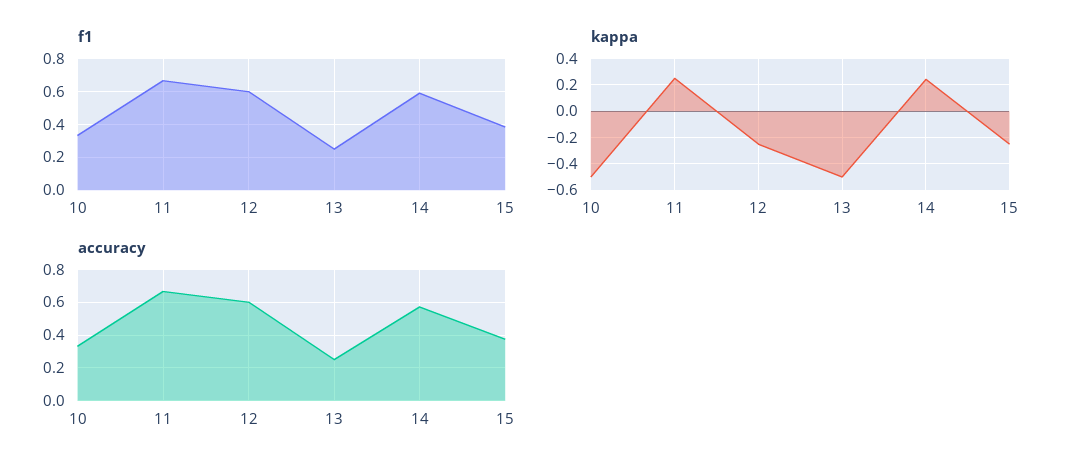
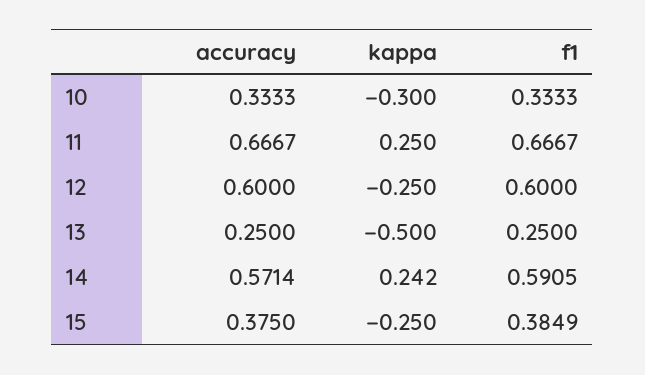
  {
    "f1": {
      "10": 0.3333,
      "11": 0.6667,
      "12": 0.6,
      "13": 0.25,
      "14": 0.5905,
      "15": 0.3849
    },
    "kappa": {
-     "10": -0.5,
+     "10": -0.3,
      "11": 0.25,
      "12": -0.25,
      "13": -0.5,
      "14": 0.242,
      "15": -0.25
    },
    "accuracy": {
      "10": 0.3333,
      "11": 0.6667,
      "12": 0.6,
      "13": 0.25,
      "14": 0.5714,
      "15": 0.375
    }
  }

